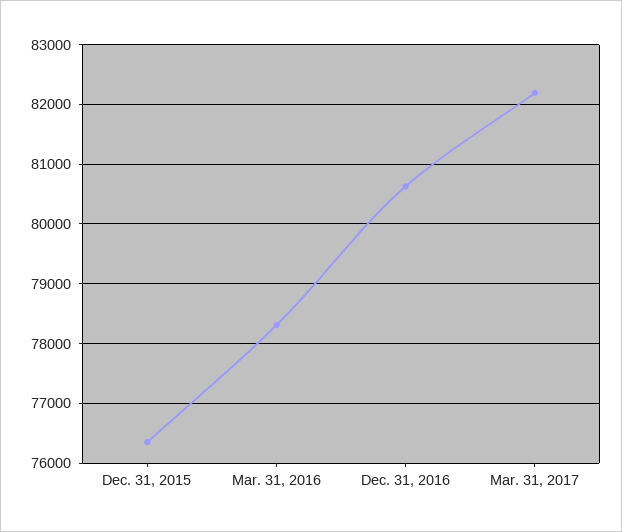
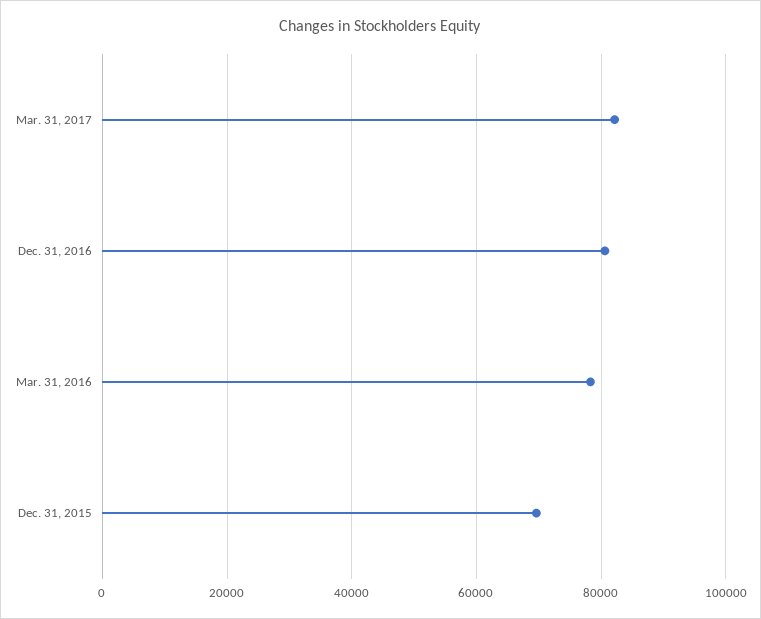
  {
-   "Dec. 31, 2015": 76400,
+   "Dec. 31, 2015": 70000,
    "Mar. 31, 2016": 78400,
    "Dec. 31, 2016": 80600,
    "Mar. 31, 2017": 82200
  }

